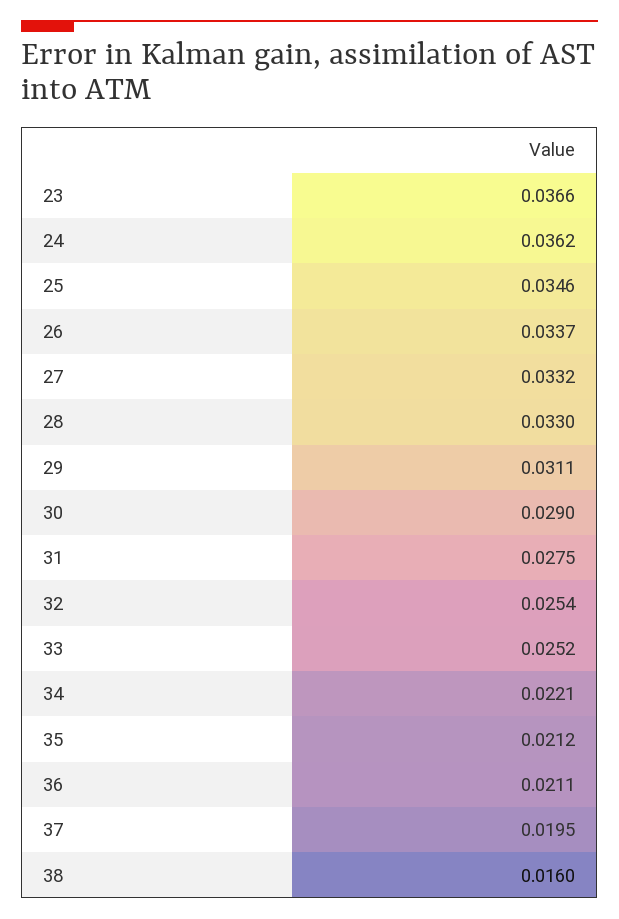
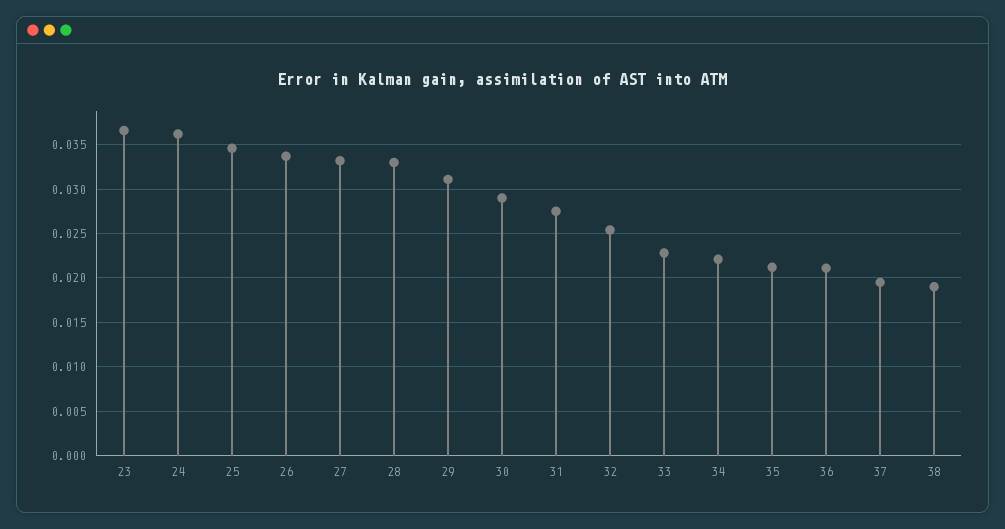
  {
    "23": 0.0366,
    "24": 0.0362,
    "25": 0.0346,
    "26": 0.0337,
    "27": 0.0332,
    "28": 0.033,
    "29": 0.0311,
    "30": 0.029,
    "31": 0.0275,
    "32": 0.0254,
-   "33": 0.0252,
+   "33": 0.023,
    "34": 0.0221,
    "35": 0.0212,
    "36": 0.0211,
    "37": 0.0195,
-   "38": 0.016
+   "38": 0.019
  }

